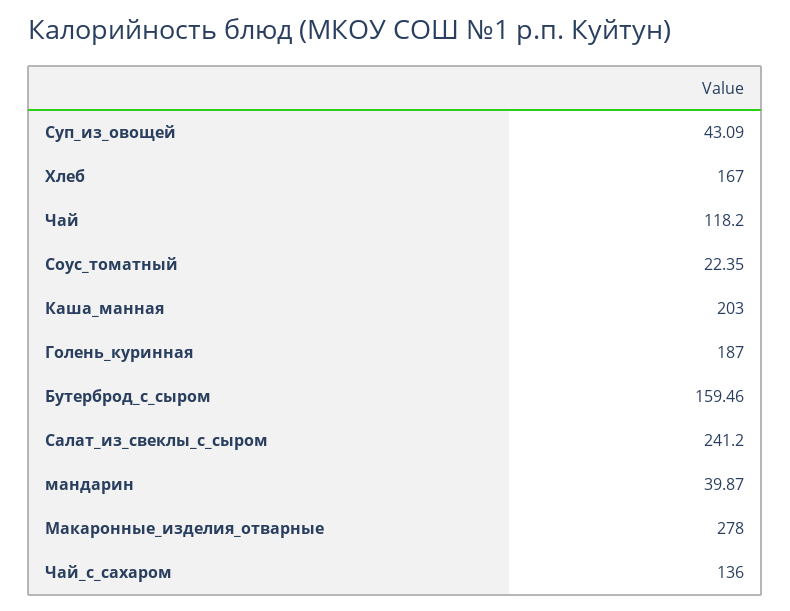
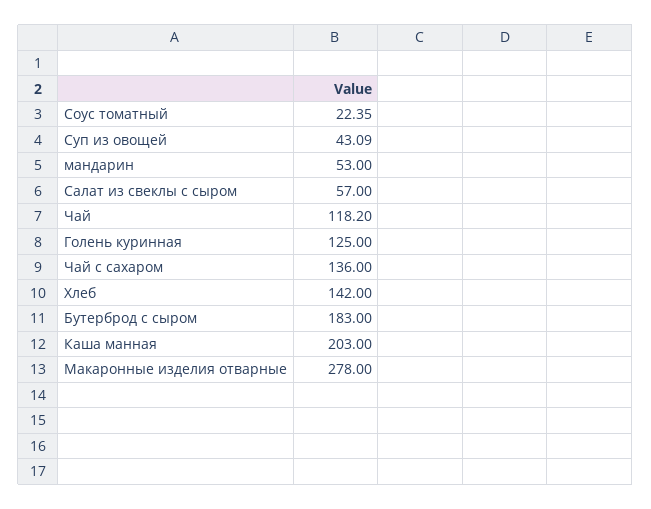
  {
    "Суп_из_овощей": 43.09,
-   "Хлеб": 167,
+   "Хлеб": 142,
    "Чай": 118.2,
    "Соус_томатный": 22.35,
    "Каша_манная": 203,
-   "Голень_куринная": 187,
+   "Голень_куринная": 125,
-   "Бутерброд_с_сыром": 159.46,
+   "Бутерброд_с_сыром": 183,
-   "Салат_из_свеклы_с_сыром": 241.2,
+   "Салат_из_свеклы_с_сыром": 57,
-   "мандарин": 39.87,
+   "мандарин": 53,
    "Макаронные_изделия_отварные": 278,
    "Чай_с_сахаром": 136
  }

